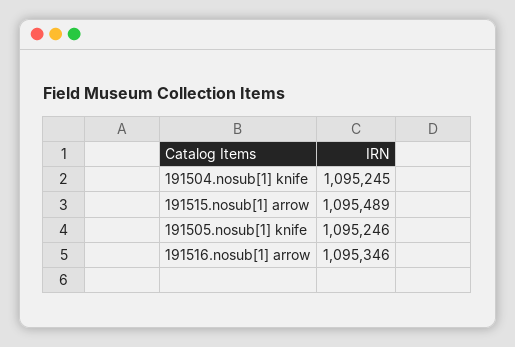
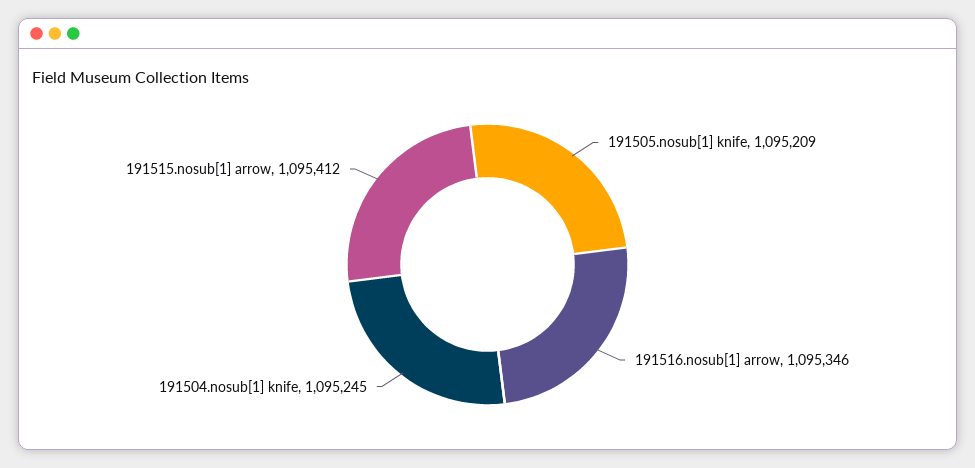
  {
    "191504.nosub[1] knife": 1095245,
-   "191515.nosub[1] arrow": 1095489,
+   "191515.nosub[1] arrow": 1095412,
-   "191505.nosub[1] knife": 1095246,
+   "191505.nosub[1] knife": 1095209,
    "191516.nosub[1] arrow": 1095346
  }

